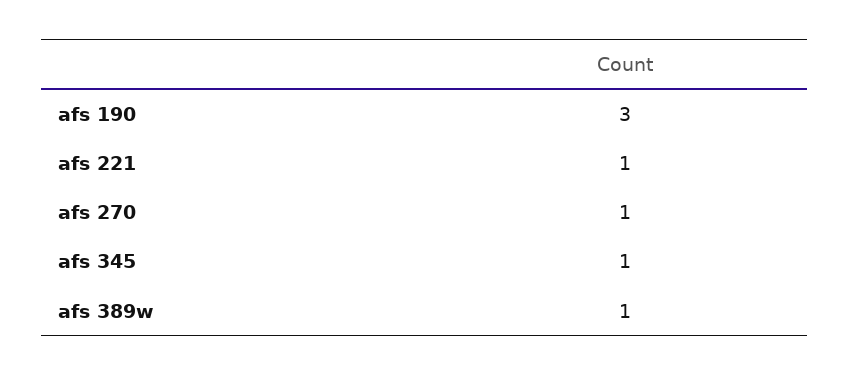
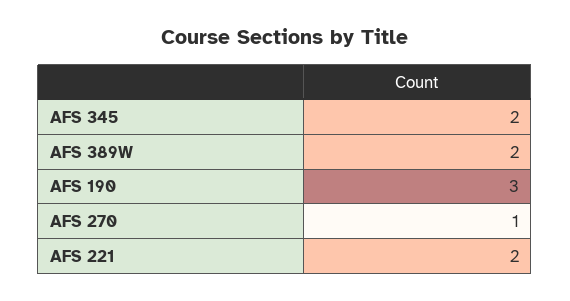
  {
    "afs 190": 3,
-   "afs 221": 1,
+   "afs 221": 2,
    "afs 270": 1,
-   "afs 345": 1,
+   "afs 345": 2,
-   "afs 389w": 1
+   "afs 389w": 2
  }

